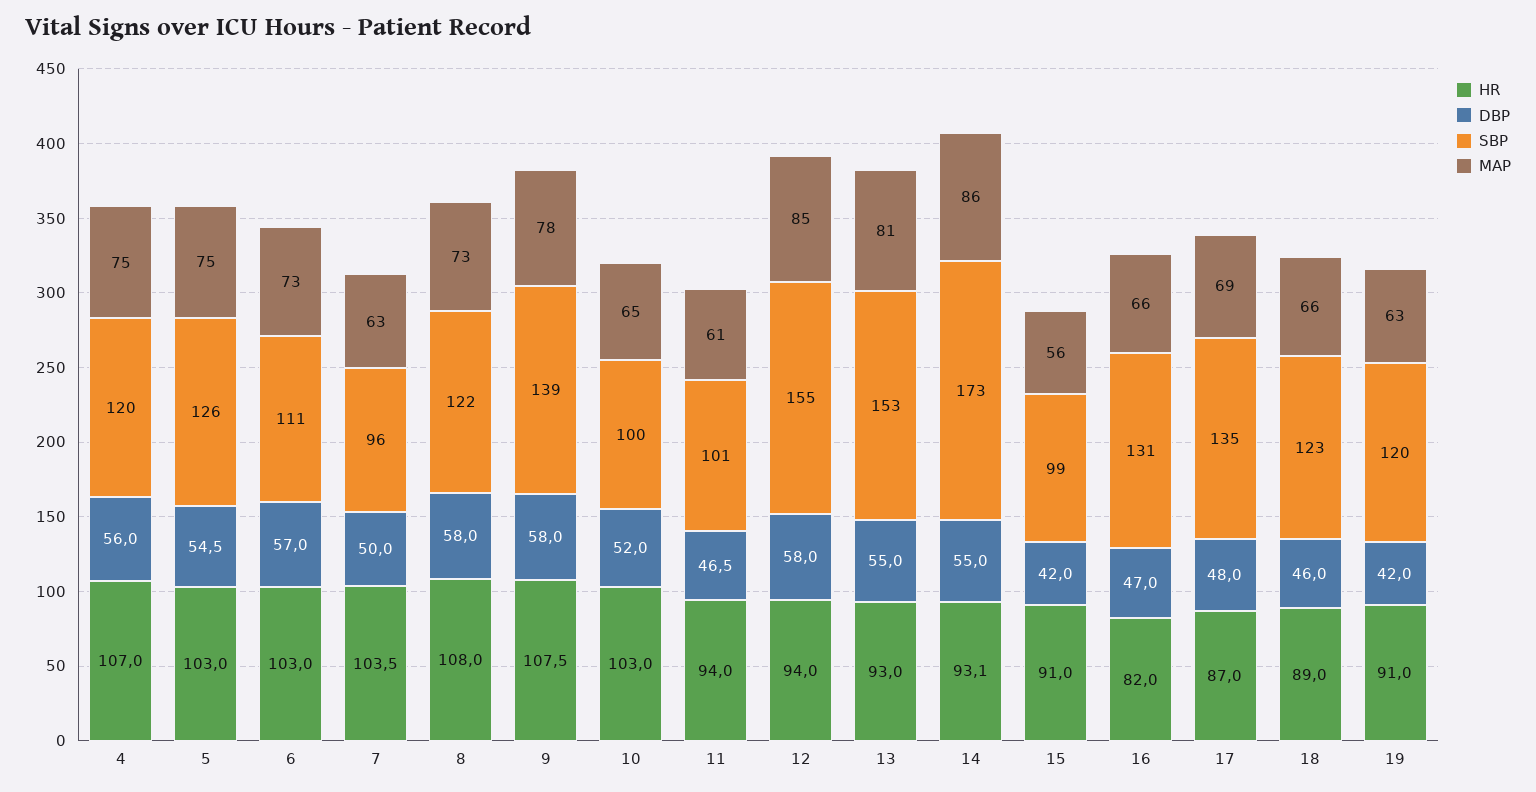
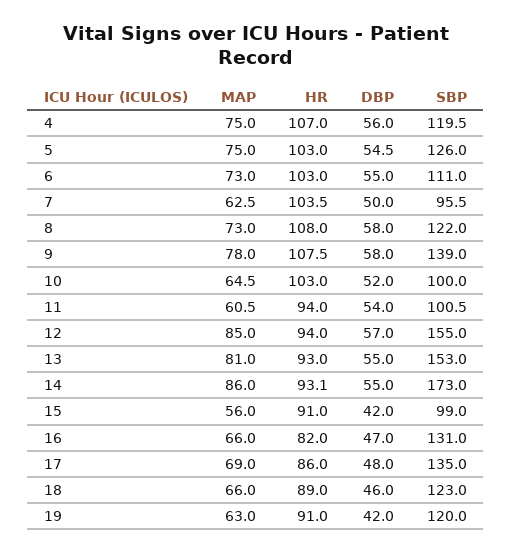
  {
    "HR": {
      "4": 107,
      "5": 103,
      "6": 103,
      "7": 103.5,
      "8": 108,
      "9": 107.5,
      "10": 103,
      "11": 94,
      "12": 94,
      "13": 93,
      "14": 93.1,
      "15": 91,
      "16": 82,
-     "17": 87,
+     "17": 86,
      "18": 89,
      "19": 91
    },
    "DBP": {
      "4": 56,
      "5": 54.5,
-     "6": 57,
+     "6": 55,
      "7": 50,
      "8": 58,
      "9": 58,
      "10": 52,
-     "11": 46.5,
+     "11": 54,
-     "12": 58,
+     "12": 57,
      "13": 55,
      "14": 55,
      "15": 42,
      "16": 47,
      "17": 48,
      "18": 46,
      "19": 42
    },
    "SBP": {
      "4": 119.5,
      "5": 126,
      "6": 111,
      "7": 95.5,
      "8": 122,
      "9": 139,
      "10": 100,
      "11": 100.5,
      "12": 155,
      "13": 153,
      "14": 173,
      "15": 99,
      "16": 131,
      "17": 135,
      "18": 123,
      "19": 120
    },
    "MAP": {
      "4": 75,
      "5": 75,
      "6": 73,
      "7": 62.5,
      "8": 73,
      "9": 78,
      "10": 64.5,
      "11": 60.5,
      "12": 85,
      "13": 81,
      "14": 86,
      "15": 56,
      "16": 66,
      "17": 69,
      "18": 66,
      "19": 63
    }
  }

